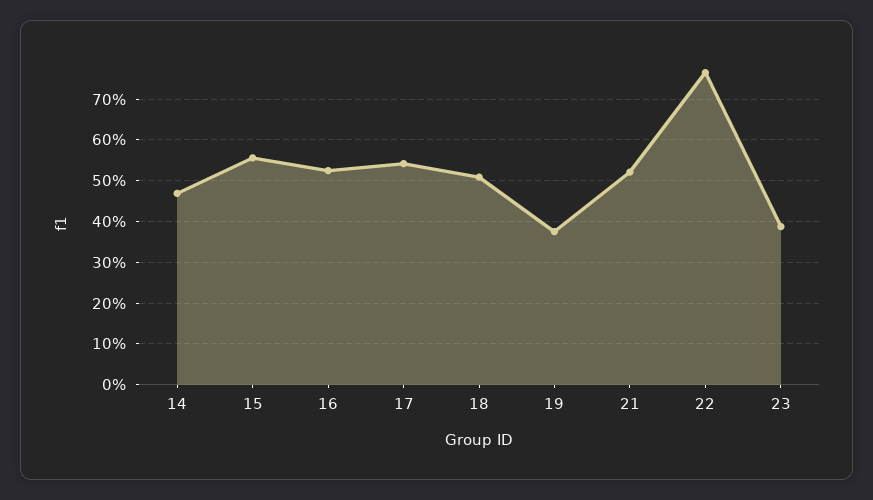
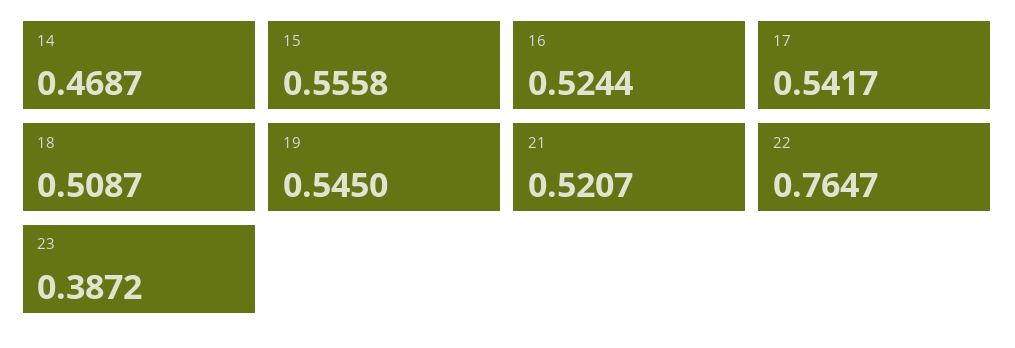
  {
    "14": 0.4687,
    "15": 0.5558,
    "16": 0.5244,
    "17": 0.5417,
    "18": 0.5087,
-   "19": 0.38,
+   "19": 0.545,
    "21": 0.5207,
    "22": 0.7647,
    "23": 0.3872
  }

